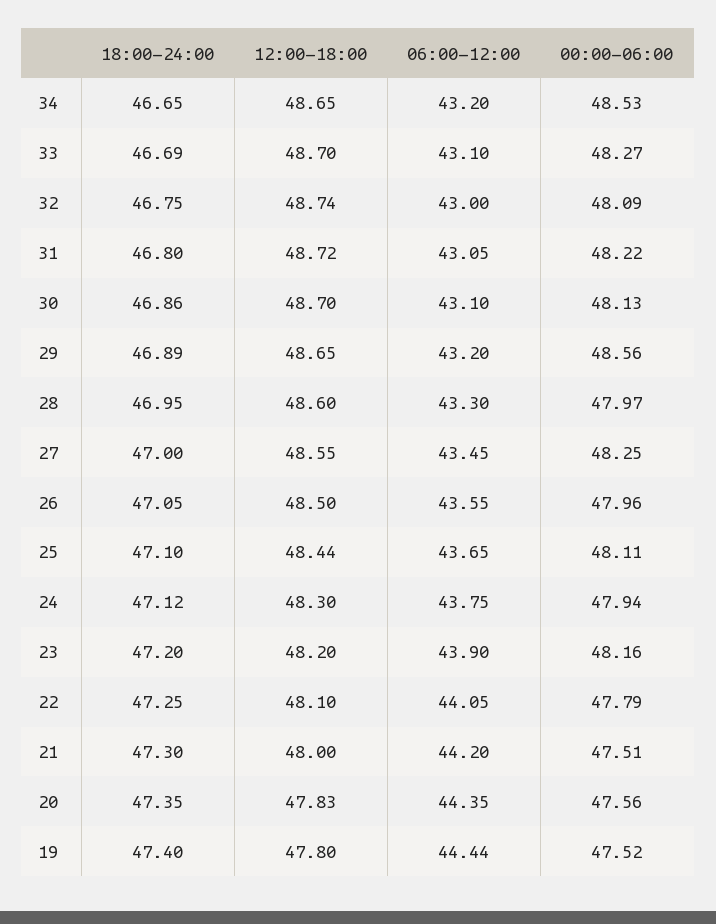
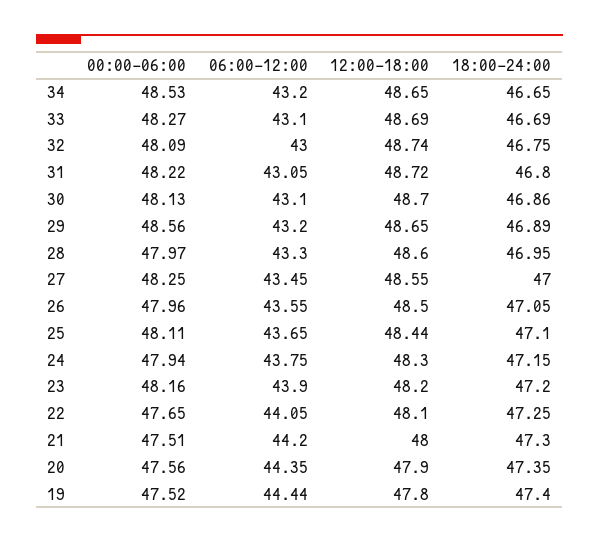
  {
    "18:00-24:00": {
      "34": 46.65,
      "33": 46.69,
      "32": 46.75,
      "31": 46.8,
      "30": 46.86,
      "29": 46.89,
      "28": 46.95,
      "27": 47,
      "26": 47.05,
      "25": 47.1,
-     "24": 47.12,
+     "24": 47.15,
      "23": 47.2,
      "22": 47.25,
      "21": 47.3,
      "20": 47.35,
      "19": 47.4
    },
    "12:00-18:00": {
      "34": 48.65,
-     "33": 48.7,
+     "33": 48.69,
      "32": 48.74,
      "31": 48.72,
      "30": 48.7,
      "29": 48.65,
      "28": 48.6,
      "27": 48.55,
      "26": 48.5,
      "25": 48.44,
      "24": 48.3,
      "23": 48.2,
      "22": 48.1,
      "21": 48,
-     "20": 47.83,
+     "20": 47.9,
      "19": 47.8
    },
    "06:00-12:00": {
      "34": 43.2,
      "33": 43.1,
      "32": 43,
      "31": 43.05,
      "30": 43.1,
      "29": 43.2,
      "28": 43.3,
      "27": 43.45,
      "26": 43.55,
      "25": 43.65,
      "24": 43.75,
      "23": 43.9,
      "22": 44.05,
      "21": 44.2,
      "20": 44.35,
      "19": 44.44
    },
    "00:00-06:00": {
      "34": 48.53,
      "33": 48.27,
      "32": 48.09,
      "31": 48.22,
      "30": 48.13,
      "29": 48.56,
      "28": 47.97,
      "27": 48.25,
      "26": 47.96,
      "25": 48.11,
      "24": 47.94,
      "23": 48.16,
-     "22": 47.79,
+     "22": 47.65,
      "21": 47.51,
      "20": 47.56,
      "19": 47.52
    }
  }

